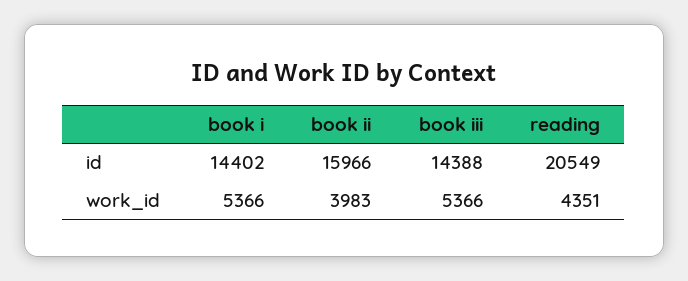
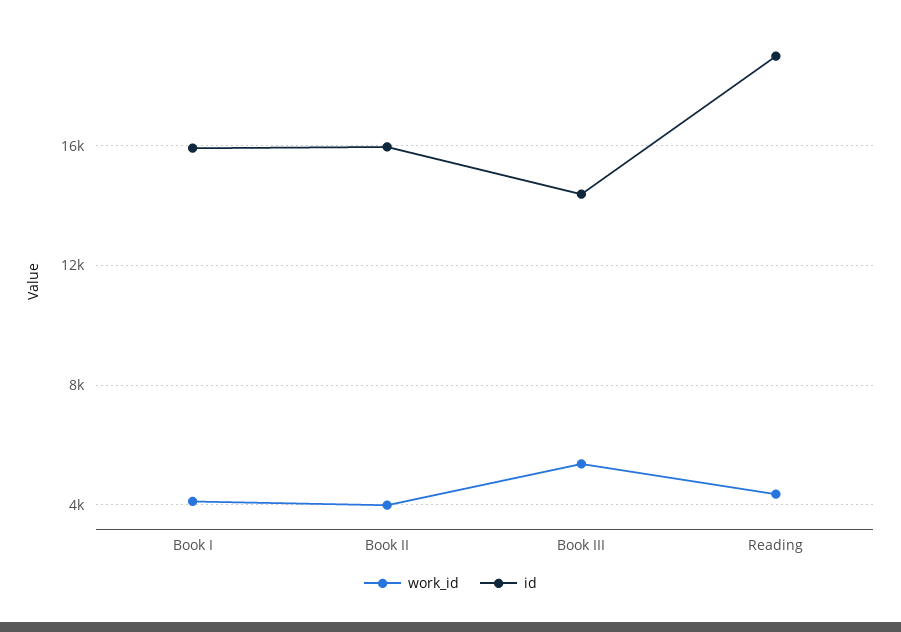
  {
    "id": {
-     "book i": 14402,
+     "book i": 16000,
      "book ii": 15966,
      "book iii": 14388,
-     "reading": 20549
+     "reading": 19000
    },
    "work_id": {
-     "book i": 5366,
+     "book i": 4000,
      "book ii": 3983,
      "book iii": 5366,
      "reading": 4351
    }
  }

